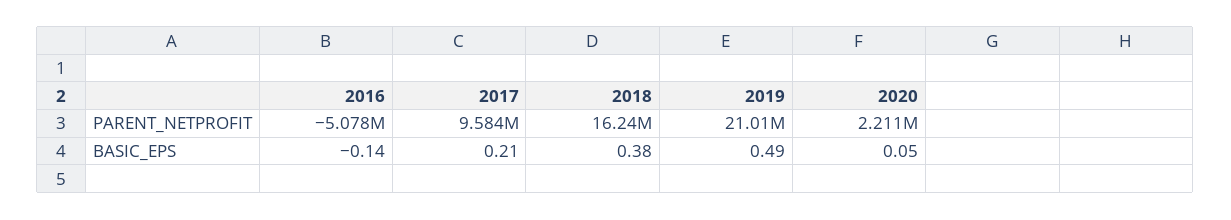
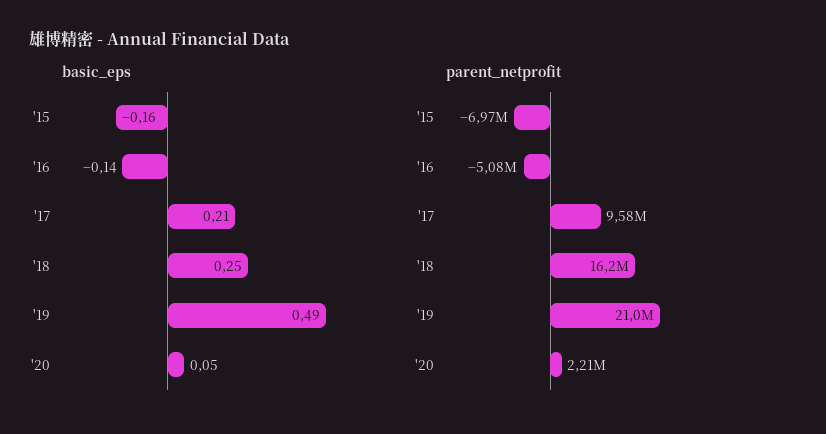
  {
    "PARENT_NETPROFIT": {
      "2016": -5078000,
      "2017": 9584000,
      "2018": 16240000,
      "2019": 21010000,
-     "2020": 2211000
+     "2020": 2211000,
+     "'15": -6970000
    },
    "BASIC_EPS": {
      "2016": -0.14,
      "2017": 0.21,
-     "2018": 0.38,
+     "2018": 0.25,
      "2019": 0.49,
-     "2020": 0.05
+     "2020": 0.05,
+     "'15": -0.16
    }
  }

